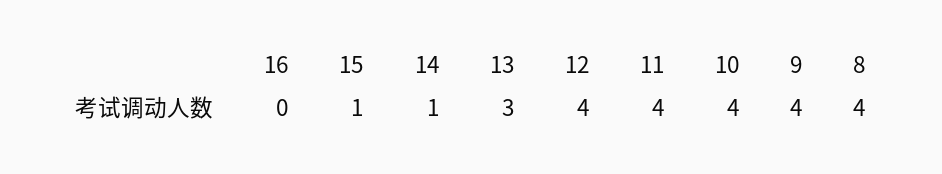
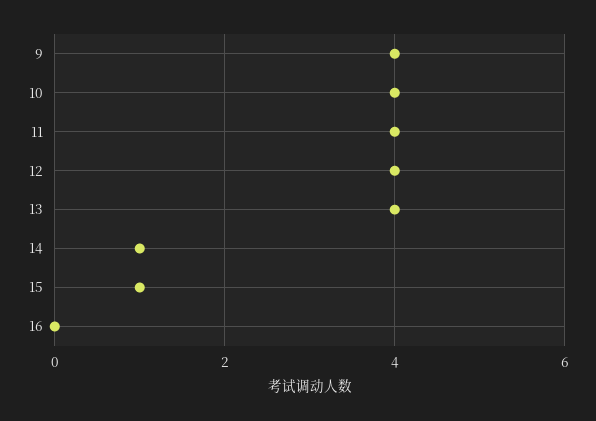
  {
    "16": 0,
    "15": 1,
    "14": 1,
-   "13": 3,
+   "13": 4,
    "12": 4,
    "11": 4,
    "10": 4,
-   "9": 4,
+   "9": 4
-   "8": 4
  }

